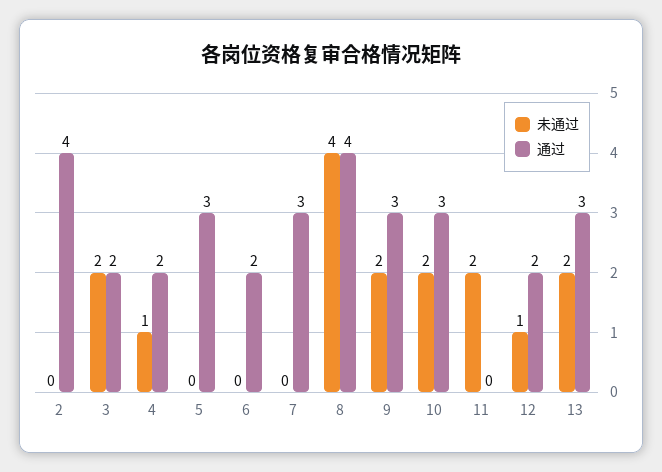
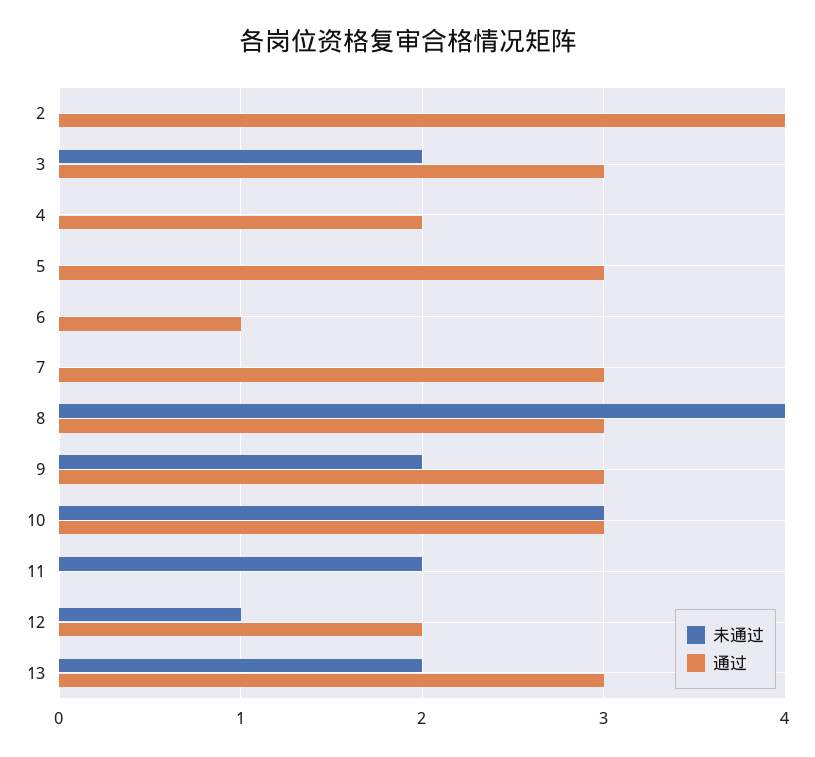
  {
    "未通过": {
      "2": 0,
      "3": 2,
-     "4": 1,
+     "4": 0,
      "5": 0,
      "6": 0,
      "7": 0,
      "8": 4,
      "9": 2,
-     "10": 2,
+     "10": 3,
      "11": 2,
      "12": 1,
      "13": 2
    },
    "通过": {
      "2": 4,
-     "3": 2,
+     "3": 3,
      "4": 2,
      "5": 3,
-     "6": 2,
+     "6": 1,
      "7": 3,
-     "8": 4,
+     "8": 3,
      "9": 3,
      "10": 3,
      "11": 0,
      "12": 2,
      "13": 3
    }
  }

